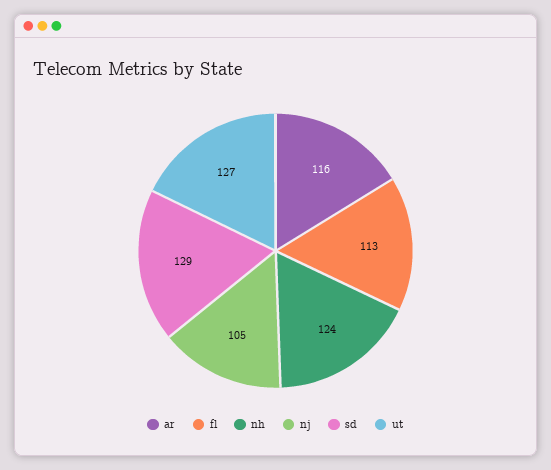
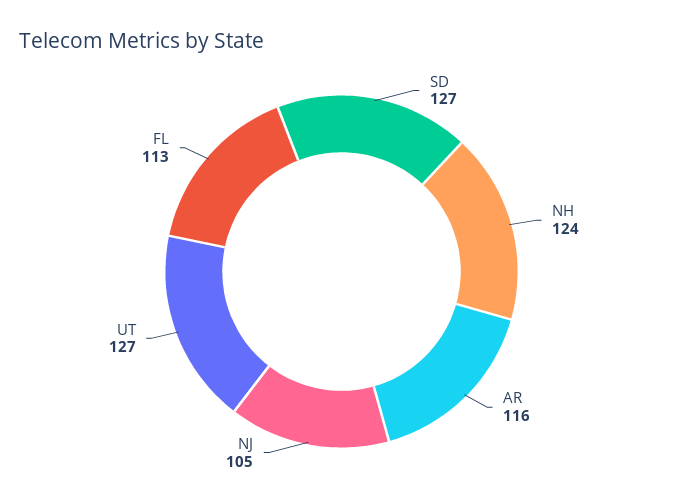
  {
    "ar": 116,
    "fl": 113,
    "nh": 124,
    "nj": 105,
-   "sd": 129,
+   "sd": 127,
    "ut": 127
  }

